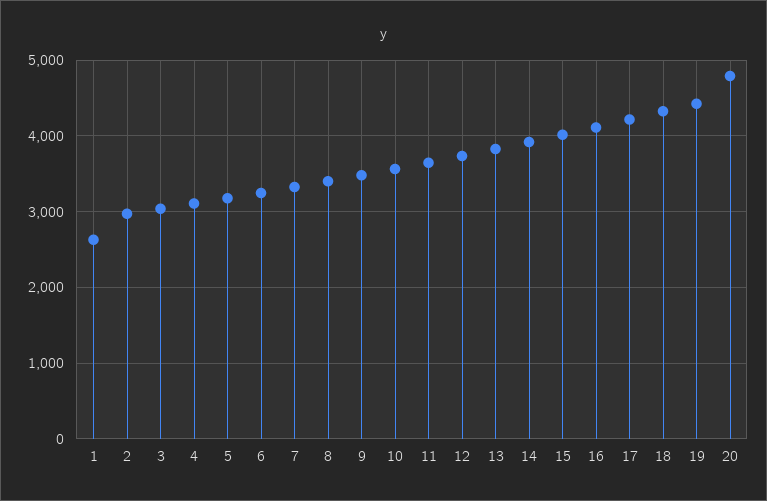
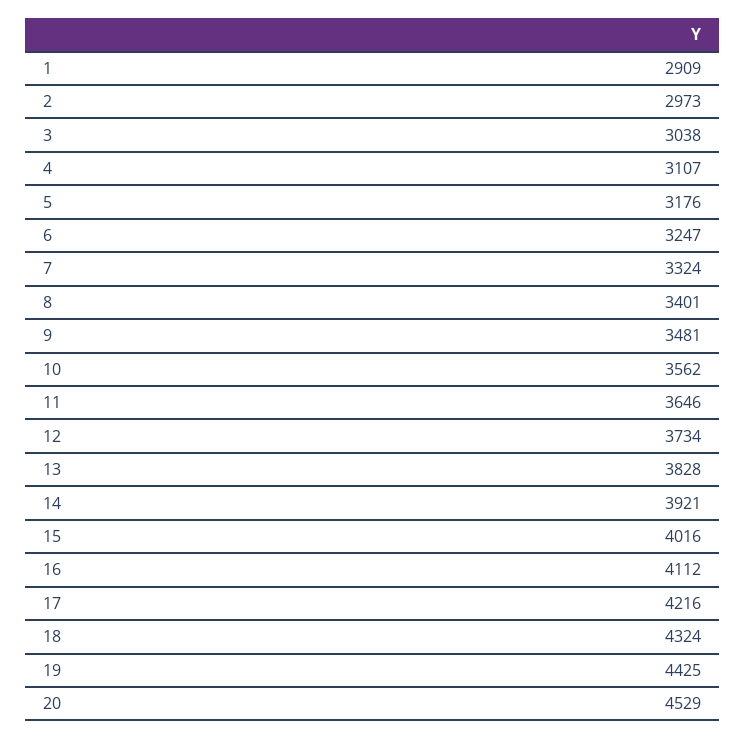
  {
-   "1": 2600,
+   "1": 2909,
    "2": 2973,
    "3": 3038,
    "4": 3107,
    "5": 3176,
    "6": 3247,
    "7": 3324,
    "8": 3401,
    "9": 3481,
    "10": 3562,
    "11": 3646,
    "12": 3734,
    "13": 3828,
    "14": 3921,
    "15": 4016,
    "16": 4112,
    "17": 4216,
    "18": 4324,
    "19": 4425,
-   "20": 4800
+   "20": 4529
  }

